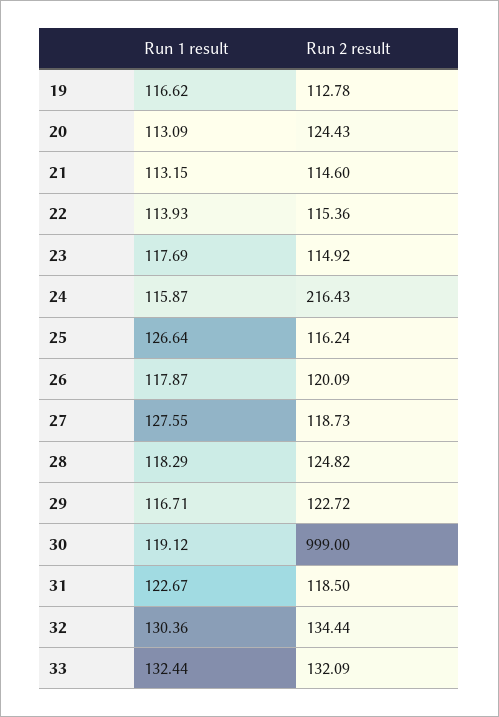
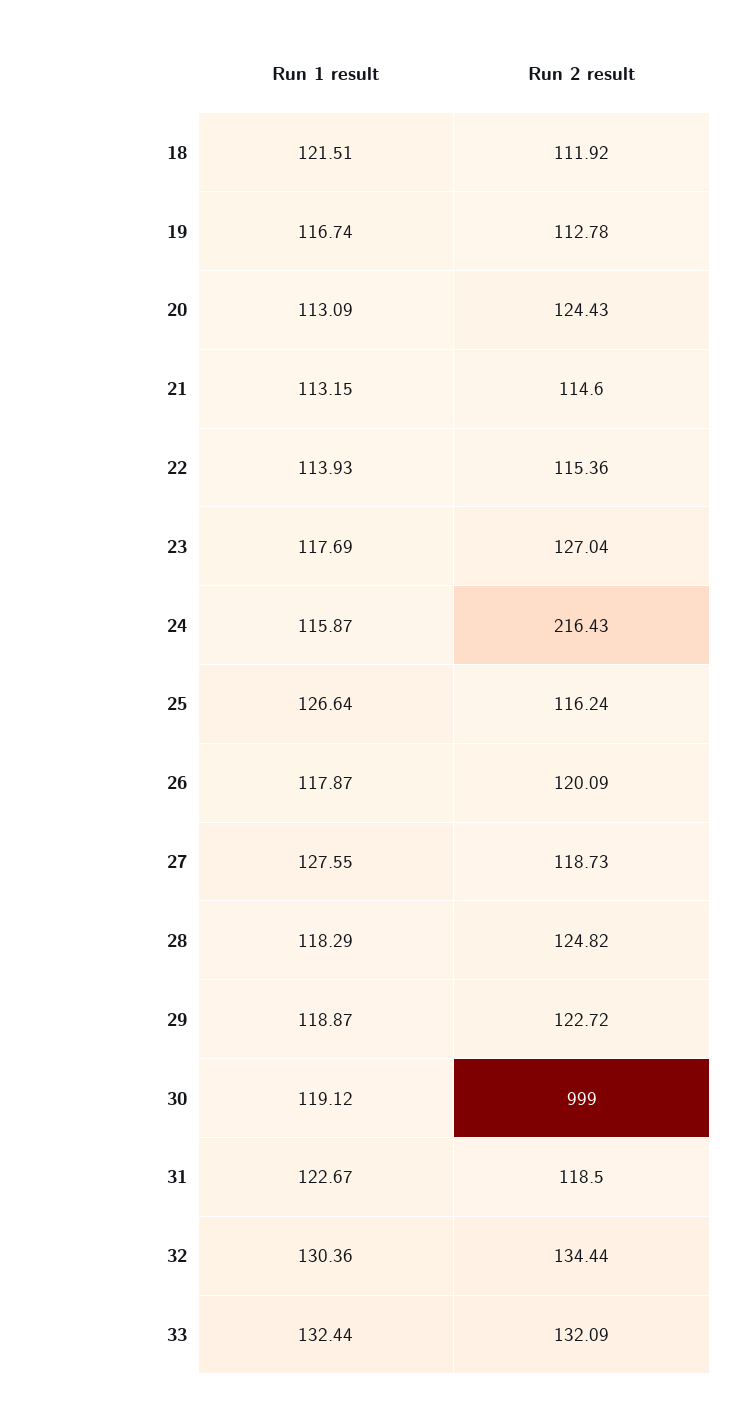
  {
    "Run 1 result": {
-     "19": 116.62,
+     "19": 116.74,
      "20": 113.09,
      "21": 113.15,
      "22": 113.93,
      "23": 117.69,
      "24": 115.87,
      "25": 126.64,
      "26": 117.87,
      "27": 127.55,
      "28": 118.29,
-     "29": 116.71,
+     "29": 118.87,
      "30": 119.12,
      "31": 122.67,
      "32": 130.36,
-     "33": 132.44
+     "33": 132.44,
+     "18": 121.51
    },
    "Run 2 result": {
      "19": 112.78,
      "20": 124.43,
      "21": 114.6,
      "22": 115.36,
-     "23": 114.92,
+     "23": 127.04,
      "24": 216.43,
      "25": 116.24,
      "26": 120.09,
      "27": 118.73,
      "28": 124.82,
      "29": 122.72,
      "30": 999,
      "31": 118.5,
      "32": 134.44,
-     "33": 132.09
+     "33": 132.09,
+     "18": 111.92
    }
  }

